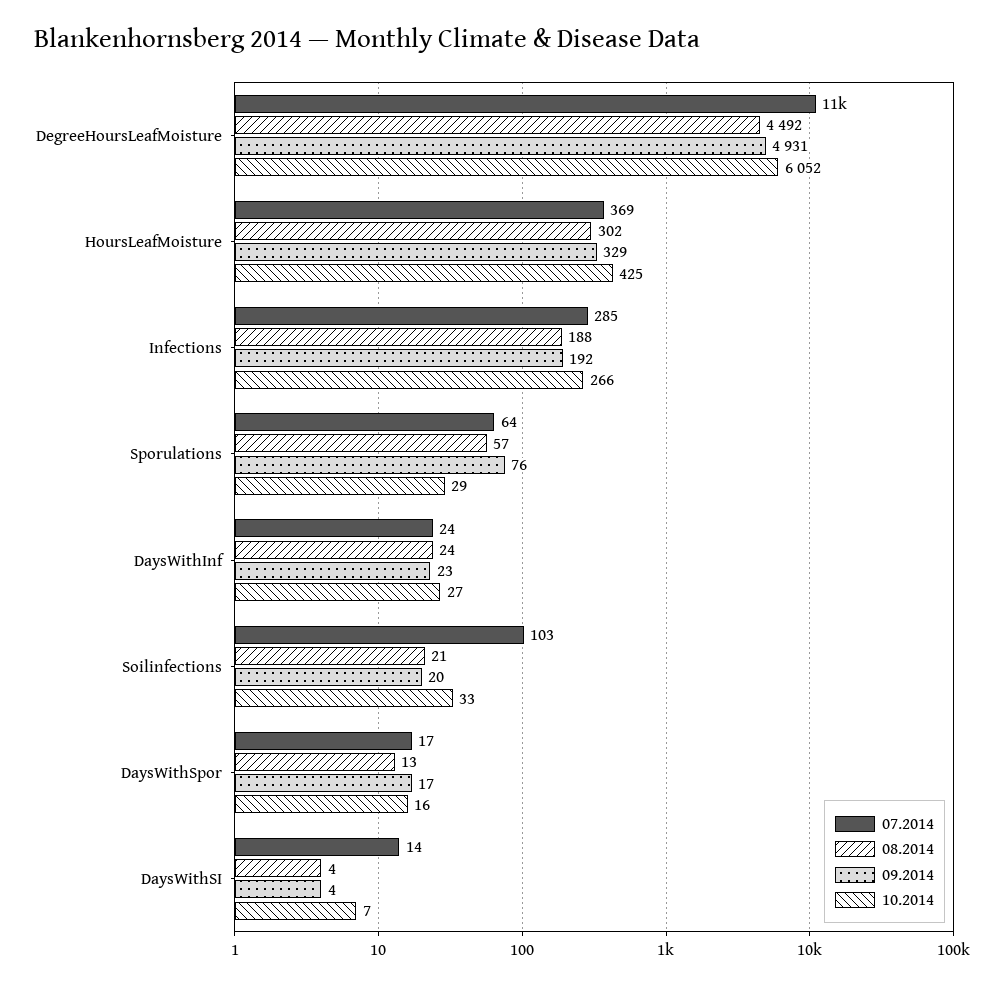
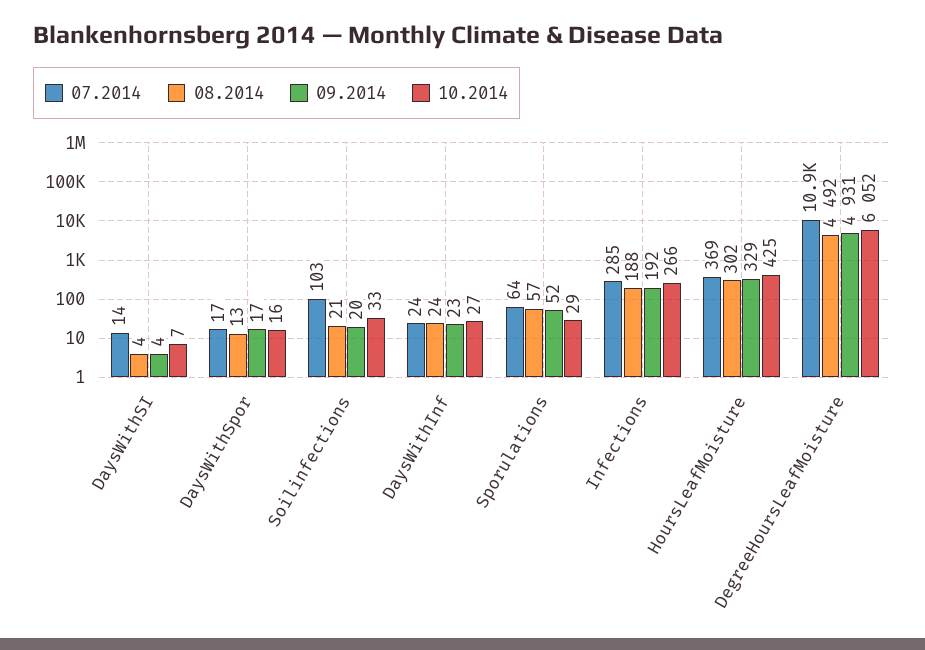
  {
    "07.2014": {
      "DegreeHoursLeafMoisture": 10900,
      "HoursLeafMoisture": 369,
      "Infections": 285,
      "Sporulations": 64,
      "DaysWithInf": 24,
      "Soilinfections": 103,
      "DaysWithSpor": 17,
      "DaysWithSI": 14
    },
    "08.2014": {
      "DegreeHoursLeafMoisture": 4492,
      "HoursLeafMoisture": 302,
      "Infections": 188,
      "Sporulations": 57,
      "DaysWithInf": 24,
      "Soilinfections": 21,
      "DaysWithSpor": 13,
      "DaysWithSI": 4
    },
    "09.2014": {
      "DegreeHoursLeafMoisture": 4931,
      "HoursLeafMoisture": 329,
      "Infections": 192,
-     "Sporulations": 76,
+     "Sporulations": 52,
      "DaysWithInf": 23,
      "Soilinfections": 20,
      "DaysWithSpor": 17,
      "DaysWithSI": 4
    },
    "10.2014": {
      "DegreeHoursLeafMoisture": 6052,
      "HoursLeafMoisture": 425,
      "Infections": 266,
      "Sporulations": 29,
      "DaysWithInf": 27,
      "Soilinfections": 33,
      "DaysWithSpor": 16,
      "DaysWithSI": 7
    }
  }

